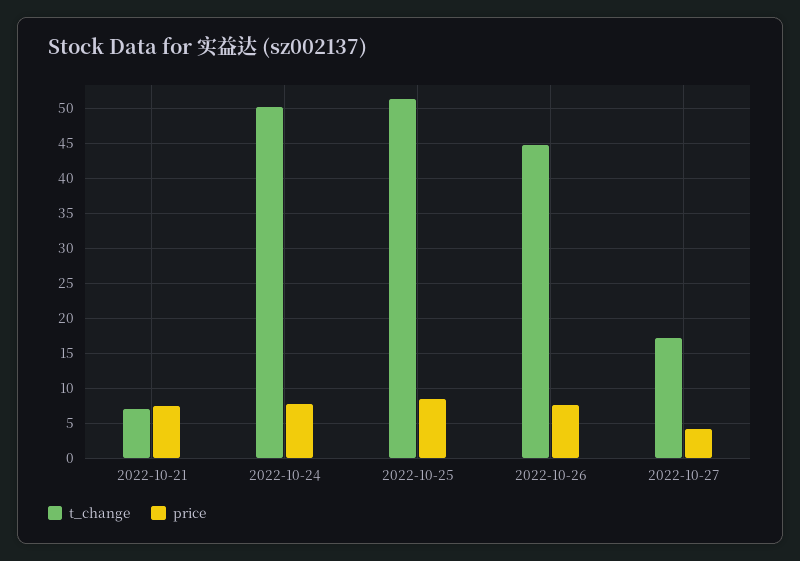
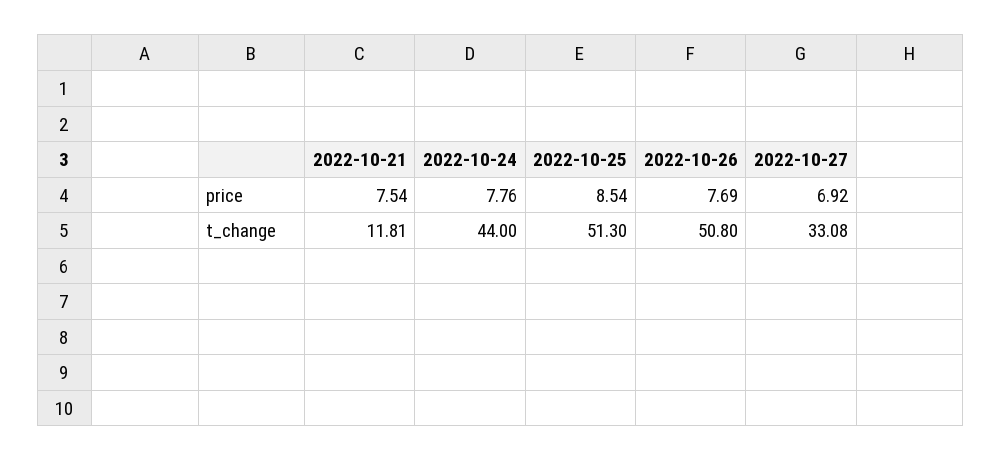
  {
    "t_change": {
-     "2022-10-21": 7,
+     "2022-10-21": 11.81,
-     "2022-10-24": 50,
+     "2022-10-24": 44,
      "2022-10-25": 51.3,
-     "2022-10-26": 45,
+     "2022-10-26": 50.8,
-     "2022-10-27": 17
+     "2022-10-27": 33.08
    },
    "price": {
      "2022-10-21": 7.54,
      "2022-10-24": 7.76,
      "2022-10-25": 8.54,
      "2022-10-26": 7.69,
-     "2022-10-27": 4
+     "2022-10-27": 6.92
    }
  }

